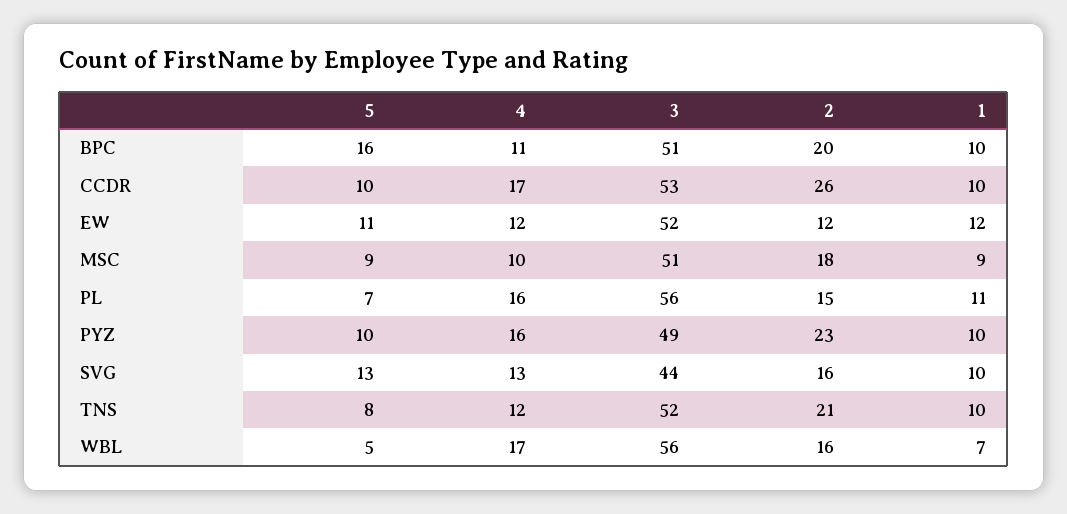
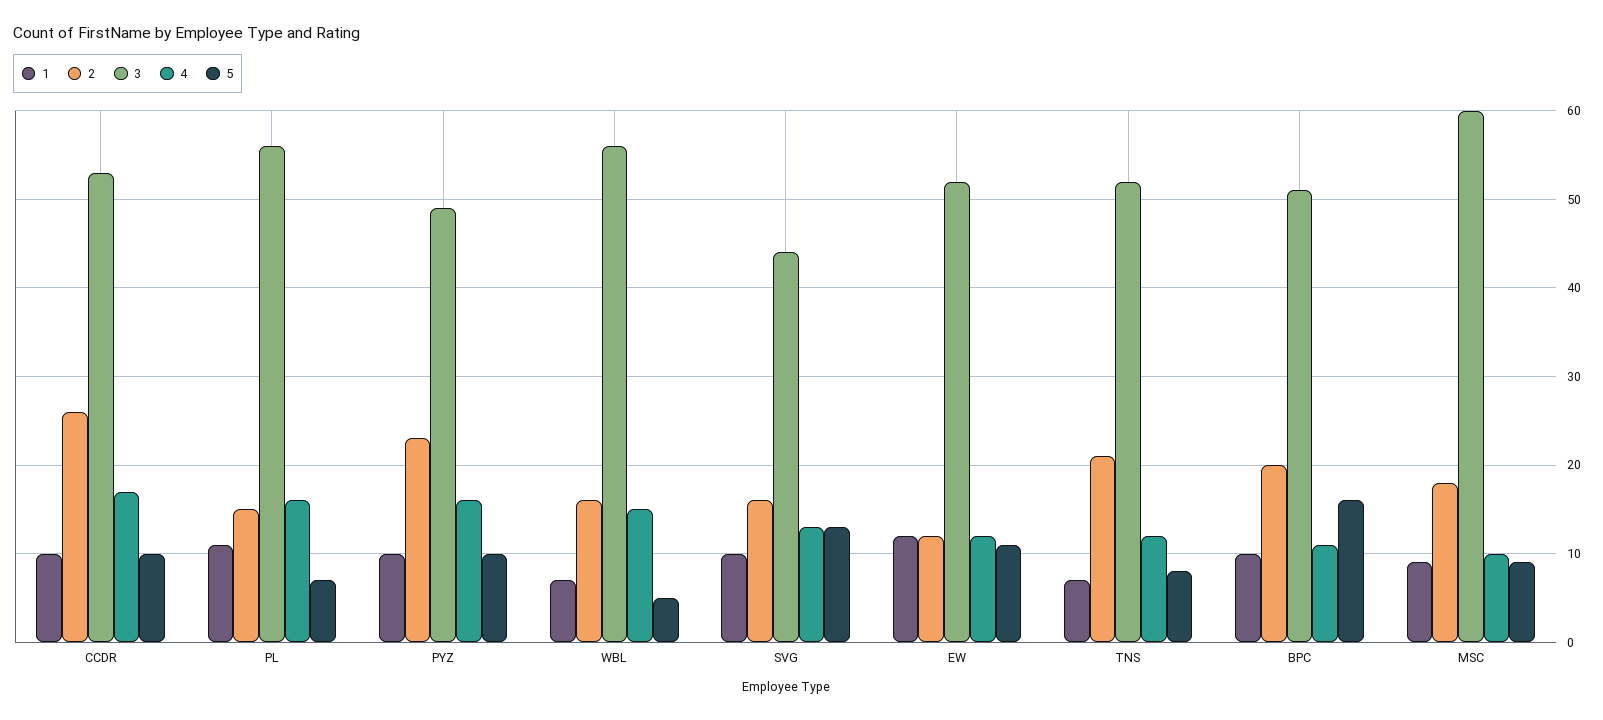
  {
    "5": {
      "BPC": 16,
      "CCDR": 10,
      "EW": 11,
      "MSC": 9,
      "PL": 7,
      "PYZ": 10,
      "SVG": 13,
      "TNS": 8,
      "WBL": 5
    },
    "4": {
      "BPC": 11,
      "CCDR": 17,
      "EW": 12,
      "MSC": 10,
      "PL": 16,
      "PYZ": 16,
      "SVG": 13,
      "TNS": 12,
-     "WBL": 17
+     "WBL": 15
    },
    "3": {
      "BPC": 51,
      "CCDR": 53,
      "EW": 52,
-     "MSC": 51,
+     "MSC": 60,
      "PL": 56,
      "PYZ": 49,
      "SVG": 44,
      "TNS": 52,
      "WBL": 56
    },
    "2": {
      "BPC": 20,
      "CCDR": 26,
      "EW": 12,
      "MSC": 18,
      "PL": 15,
      "PYZ": 23,
      "SVG": 16,
      "TNS": 21,
      "WBL": 16
    },
    "1": {
      "BPC": 10,
      "CCDR": 10,
      "EW": 12,
      "MSC": 9,
      "PL": 11,
      "PYZ": 10,
      "SVG": 10,
-     "TNS": 10,
+     "TNS": 7,
      "WBL": 7
    }
  }

